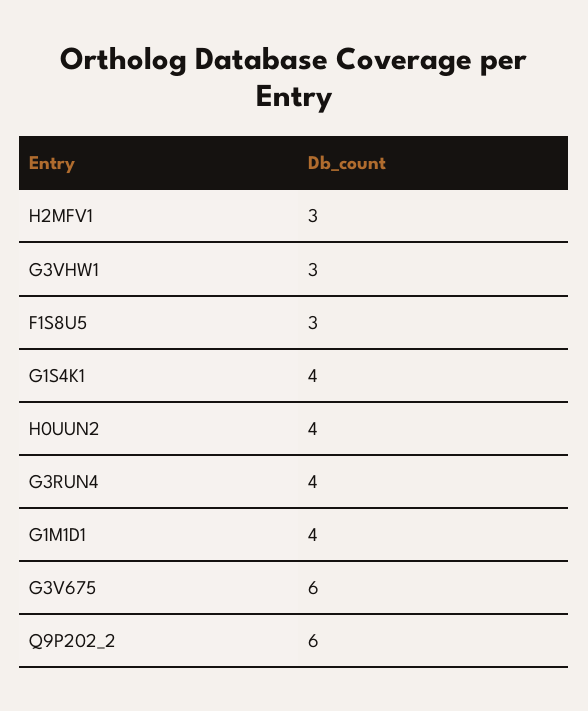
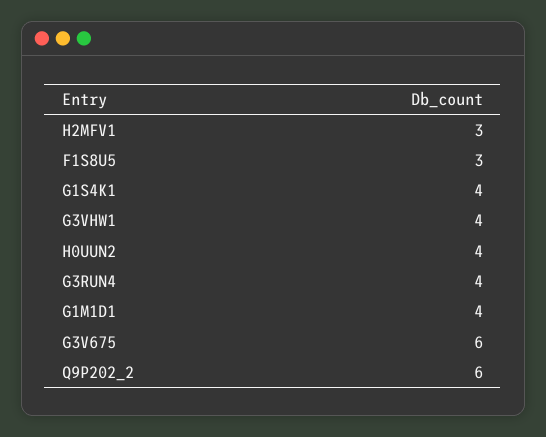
  {
    "H2MFV1": 3,
-   "G3VHW1": 3,
+   "G3VHW1": 4,
    "F1S8U5": 3,
    "G1S4K1": 4,
    "H0UUN2": 4,
    "G3RUN4": 4,
    "G1M1D1": 4,
    "G3V675": 6,
    "Q9P202_2": 6
  }

